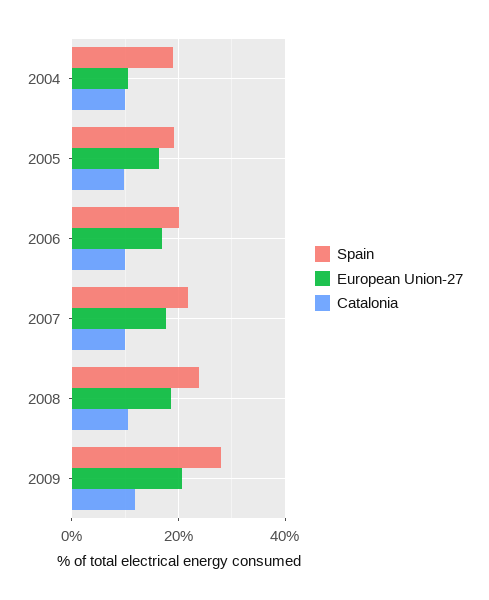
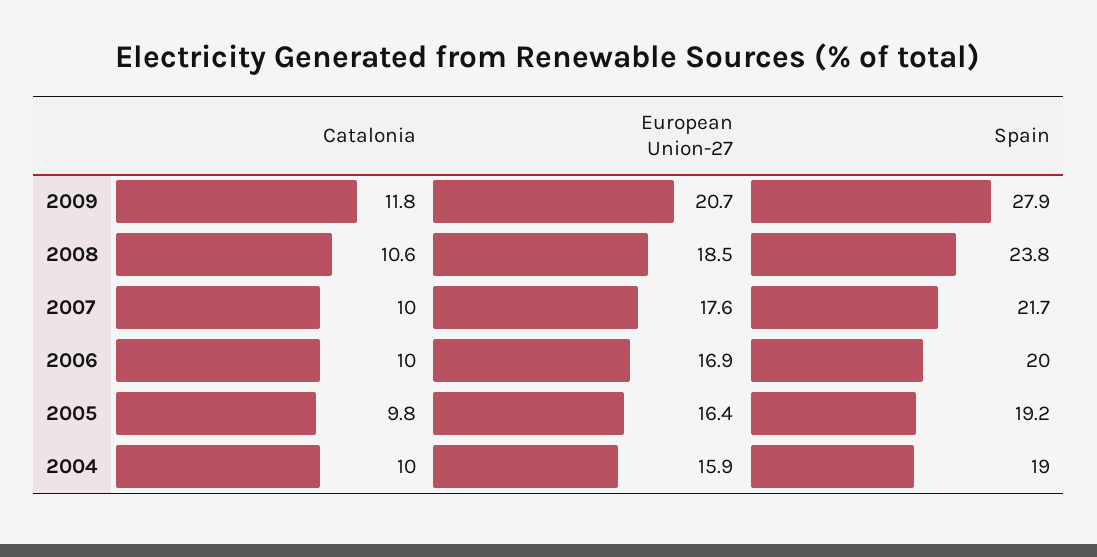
  {
    "Spain": {
      "2004": 19,
      "2005": 19.2,
      "2006": 20,
      "2007": 21.7,
      "2008": 23.8,
      "2009": 27.9
    },
    "European Union-27": {
-     "2004": 10,
+     "2004": 15.9,
      "2005": 16.4,
      "2006": 16.9,
      "2007": 17.6,
      "2008": 18.5,
      "2009": 20.7
    },
    "Catalonia": {
      "2004": 10,
      "2005": 9.8,
      "2006": 10,
      "2007": 10,
      "2008": 10.6,
      "2009": 11.8
    }
  }

